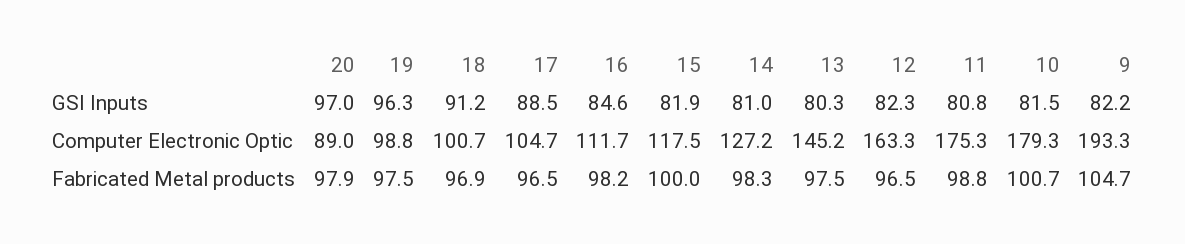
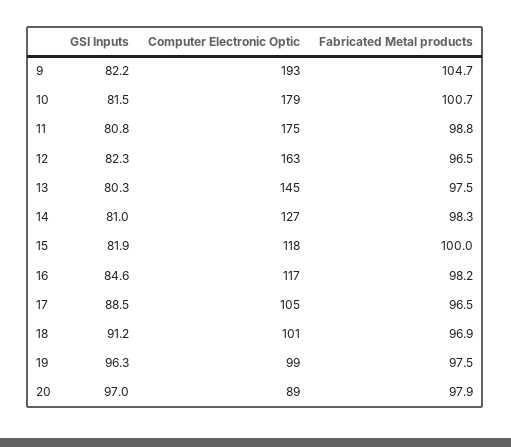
  {
    "20": {
      "GSI Inputs": 97,
      "Computer Electronic Optic": 89,
      "Fabricated Metal products": 97.9
    },
    "19": {
      "GSI Inputs": 96.3,
      "Computer Electronic Optic": 98.8,
      "Fabricated Metal products": 97.5
    },
    "18": {
      "GSI Inputs": 91.2,
      "Computer Electronic Optic": 100.7,
      "Fabricated Metal products": 96.9
    },
    "17": {
      "GSI Inputs": 88.5,
      "Computer Electronic Optic": 104.7,
      "Fabricated Metal products": 96.5
    },
    "16": {
      "GSI Inputs": 84.6,
-     "Computer Electronic Optic": 111.7,
+     "Computer Electronic Optic": 117,
      "Fabricated Metal products": 98.2
    },
    "15": {
      "GSI Inputs": 81.9,
      "Computer Electronic Optic": 117.5,
      "Fabricated Metal products": 100
    },
    "14": {
      "GSI Inputs": 81,
      "Computer Electronic Optic": 127.2,
      "Fabricated Metal products": 98.3
    },
    "13": {
      "GSI Inputs": 80.3,
      "Computer Electronic Optic": 145.2,
      "Fabricated Metal products": 97.5
    },
    "12": {
      "GSI Inputs": 82.3,
      "Computer Electronic Optic": 163.3,
      "Fabricated Metal products": 96.5
    },
    "11": {
      "GSI Inputs": 80.8,
      "Computer Electronic Optic": 175.3,
      "Fabricated Metal products": 98.8
    },
    "10": {
      "GSI Inputs": 81.5,
      "Computer Electronic Optic": 179.3,
      "Fabricated Metal products": 100.7
    },
    "9": {
      "GSI Inputs": 82.2,
      "Computer Electronic Optic": 193.3,
      "Fabricated Metal products": 104.7
    }
  }

